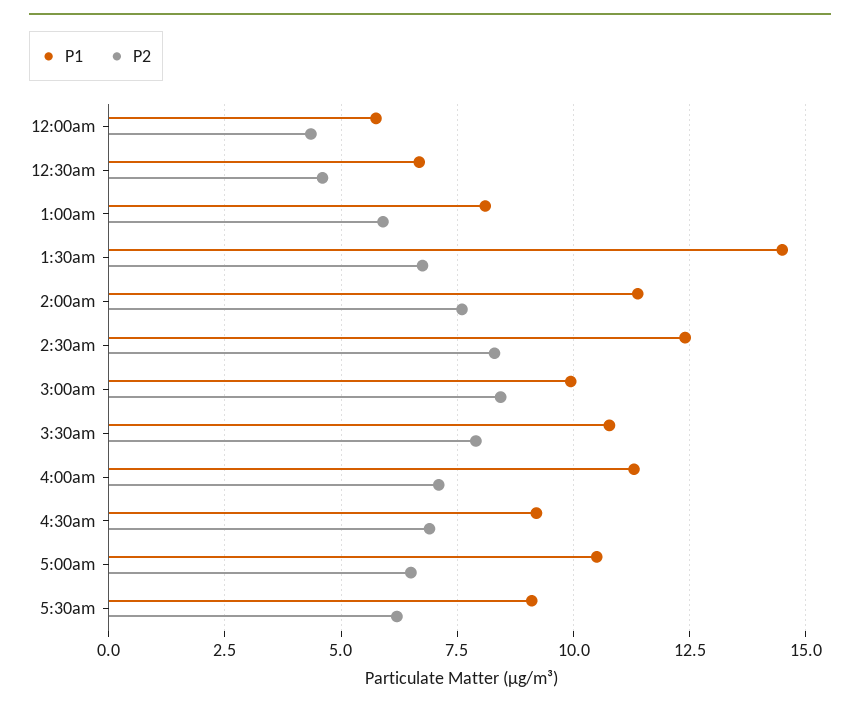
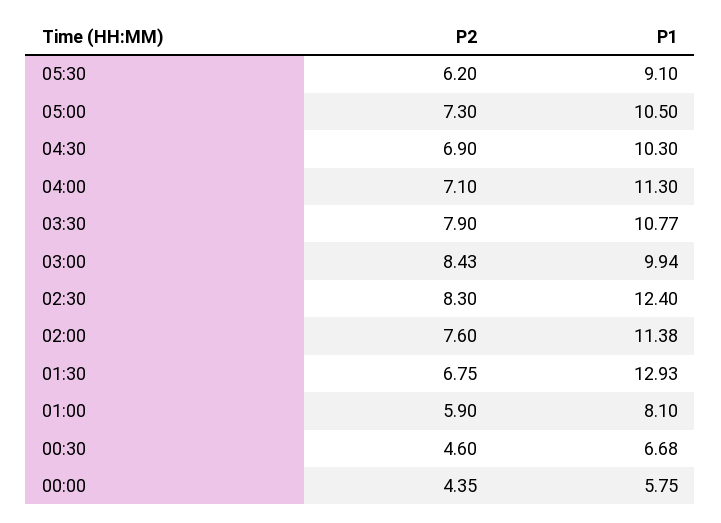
  {
    "P1": {
      "12:00am": 5.75,
      "12:30am": 6.68,
      "1:00am": 8.1,
-     "1:30am": 14.5,
+     "1:30am": 12.93,
      "2:00am": 11.38,
      "2:30am": 12.4,
      "3:00am": 9.94,
      "3:30am": 10.77,
      "4:00am": 11.3,
-     "4:30am": 9.25,
+     "4:30am": 10.3,
      "5:00am": 10.5,
      "5:30am": 9.1
    },
    "P2": {
      "12:00am": 4.35,
      "12:30am": 4.6,
      "1:00am": 5.9,
      "1:30am": 6.75,
      "2:00am": 7.6,
      "2:30am": 8.3,
      "3:00am": 8.43,
      "3:30am": 7.9,
      "4:00am": 7.1,
      "4:30am": 6.9,
-     "5:00am": 6.5,
+     "5:00am": 7.3,
      "5:30am": 6.2
    }
  }

